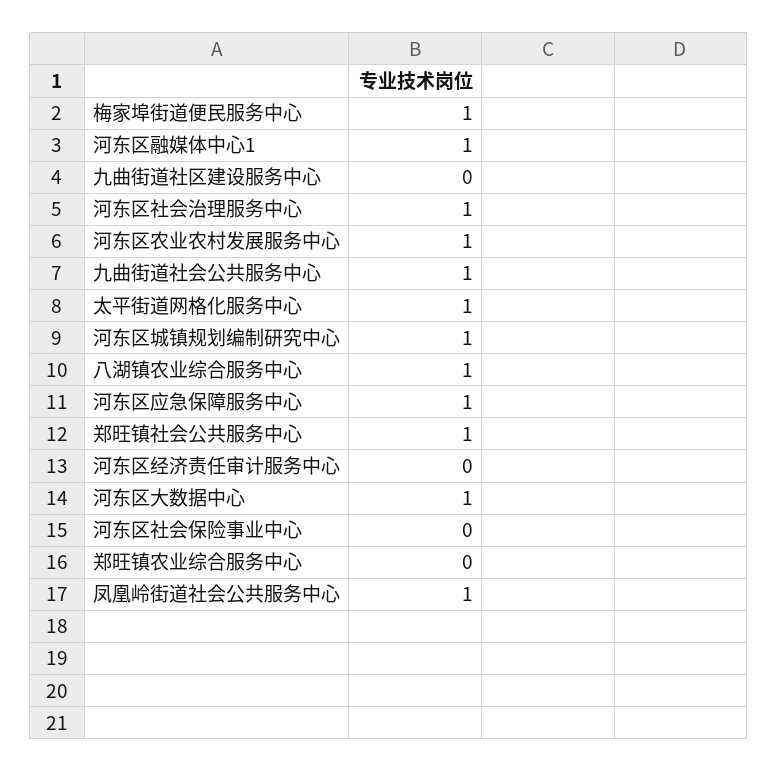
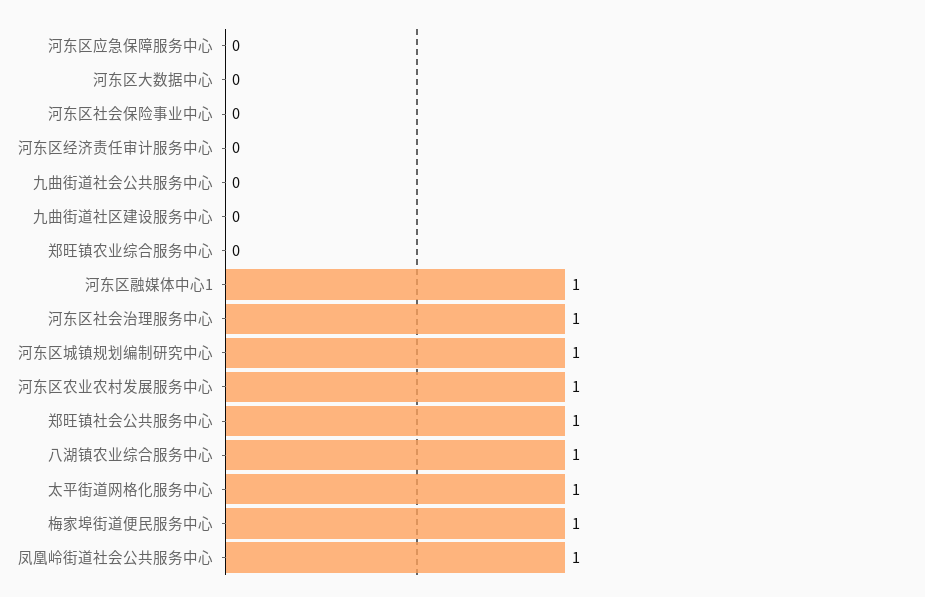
  {
    "梅家埠街道便民服务中心": 1,
    "河东区融媒体中心1": 1,
    "九曲街道社区建设服务中心": 0,
    "河东区社会治理服务中心": 1,
    "河东区农业农村发展服务中心": 1,
-   "九曲街道社会公共服务中心": 1,
+   "九曲街道社会公共服务中心": 0,
    "太平街道网格化服务中心": 1,
    "河东区城镇规划编制研究中心": 1,
    "八湖镇农业综合服务中心": 1,
-   "河东区应急保障服务中心": 1,
+   "河东区应急保障服务中心": 0,
    "郑旺镇社会公共服务中心": 1,
    "河东区经济责任审计服务中心": 0,
-   "河东区大数据中心": 1,
+   "河东区大数据中心": 0,
    "河东区社会保险事业中心": 0,
    "郑旺镇农业综合服务中心": 0,
    "凤凰岭街道社会公共服务中心": 1
  }

